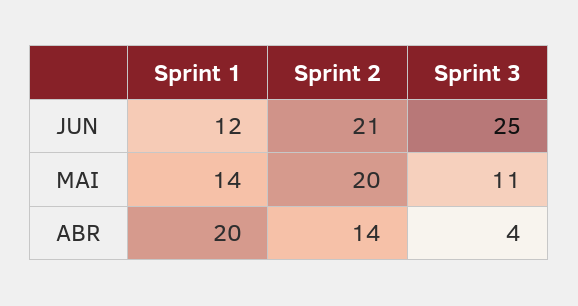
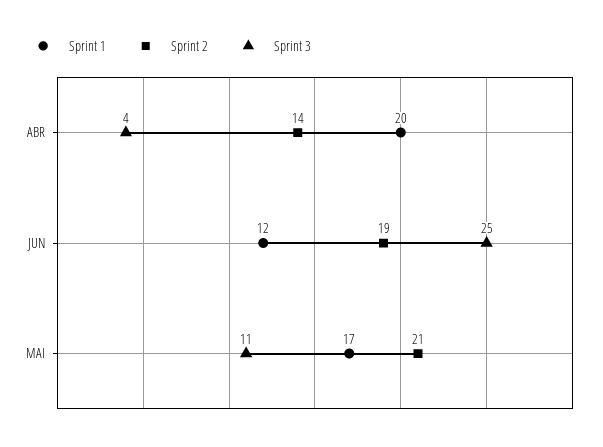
  {
    "Sprint 1": {
      "JUN": 12,
-     "MAI": 14,
+     "MAI": 17,
      "ABR": 20
    },
    "Sprint 2": {
-     "JUN": 21,
+     "JUN": 19,
-     "MAI": 20,
+     "MAI": 21,
      "ABR": 14
    },
    "Sprint 3": {
      "JUN": 25,
      "MAI": 11,
      "ABR": 4
    }
  }

